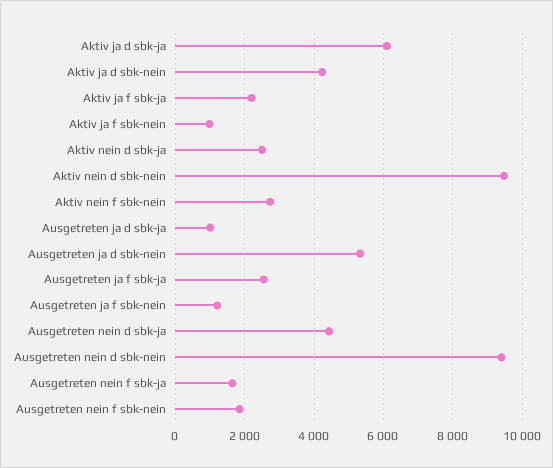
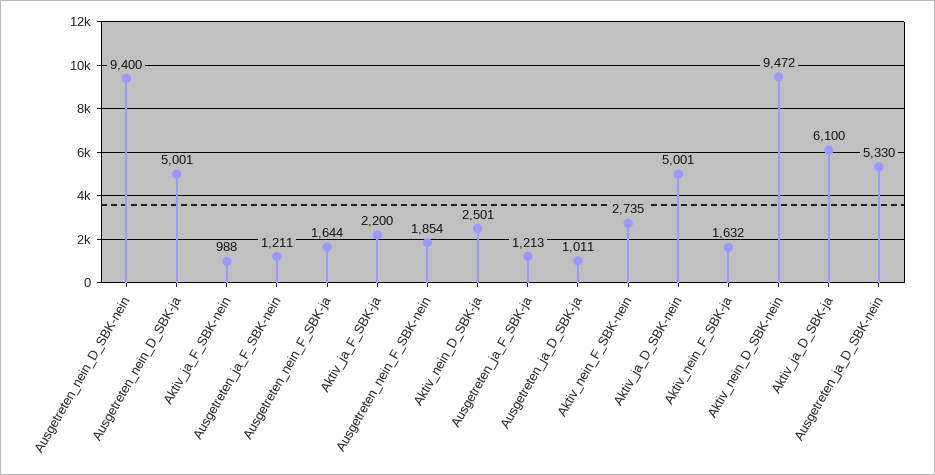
  {
    "Aktiv ja d sbk-ja": 6100,
-   "Aktiv ja d sbk-nein": 4200,
+   "Aktiv ja d sbk-nein": 5001,
    "Aktiv ja f sbk-ja": 2200,
    "Aktiv ja f sbk-nein": 988,
    "Aktiv nein d sbk-ja": 2501,
    "Aktiv nein d sbk-nein": 9472,
    "Aktiv nein f sbk-nein": 2735,
    "Ausgetreten ja d sbk-ja": 1011,
    "Ausgetreten ja d sbk-nein": 5330,
-   "Ausgetreten ja f sbk-ja": 2600,
+   "Ausgetreten ja f sbk-ja": 1213,
    "Ausgetreten ja f sbk-nein": 1211,
-   "Ausgetreten nein d sbk-ja": 4400,
+   "Ausgetreten nein d sbk-ja": 5001,
    "Ausgetreten nein d sbk-nein": 9400,
    "Ausgetreten nein f sbk-ja": 1644,
-   "Ausgetreten nein f sbk-nein": 1854
+   "Ausgetreten nein f sbk-nein": 1854,
+   "Aktiv_nein_F_SBK-ja": 1632
  }

